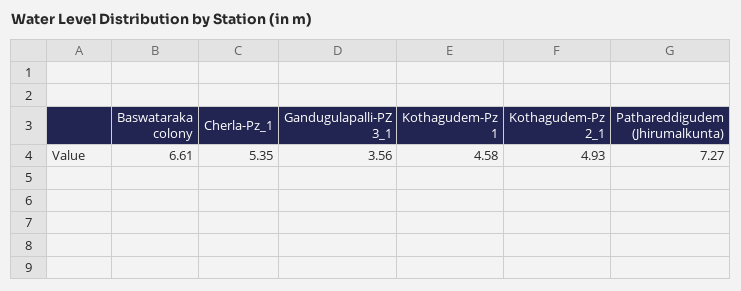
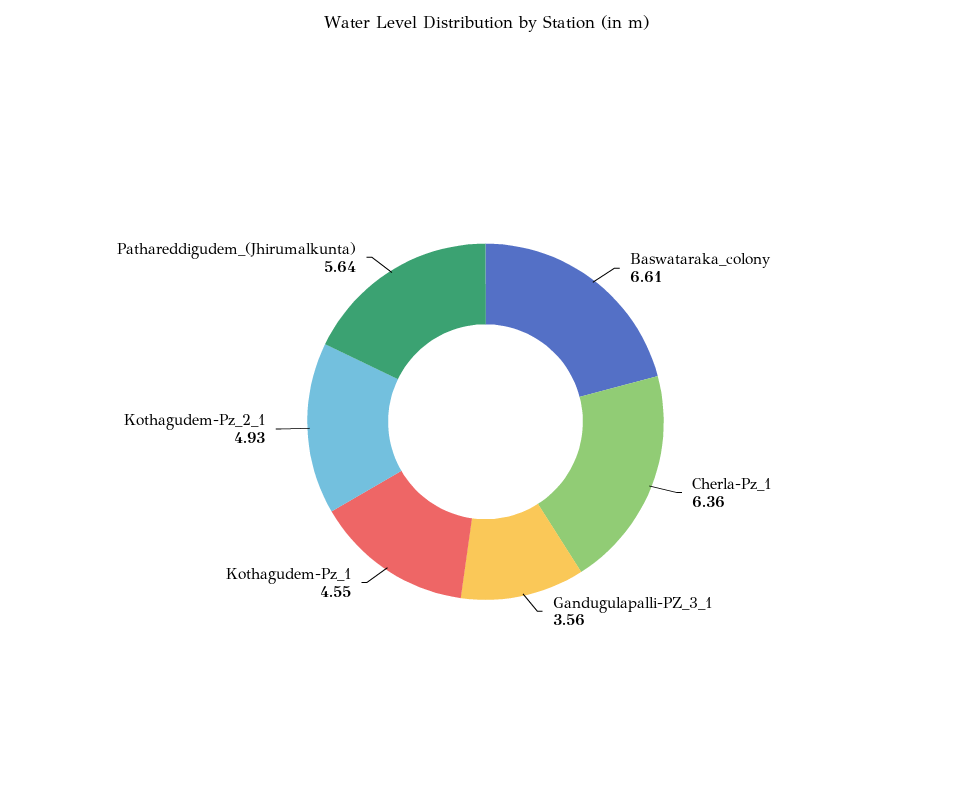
  {
    "Baswataraka colony": 6.61,
-   "Cherla-Pz_1": 5.35,
+   "Cherla-Pz_1": 6.36,
    "Gandugulapalli-PZ 3_1": 3.56,
-   "Kothagudem-Pz 1": 4.58,
+   "Kothagudem-Pz 1": 4.55,
    "Kothagudem-Pz 2_1": 4.93,
-   "Pathareddigudem (Jhirumalkunta)": 7.27
+   "Pathareddigudem (Jhirumalkunta)": 5.64
  }

